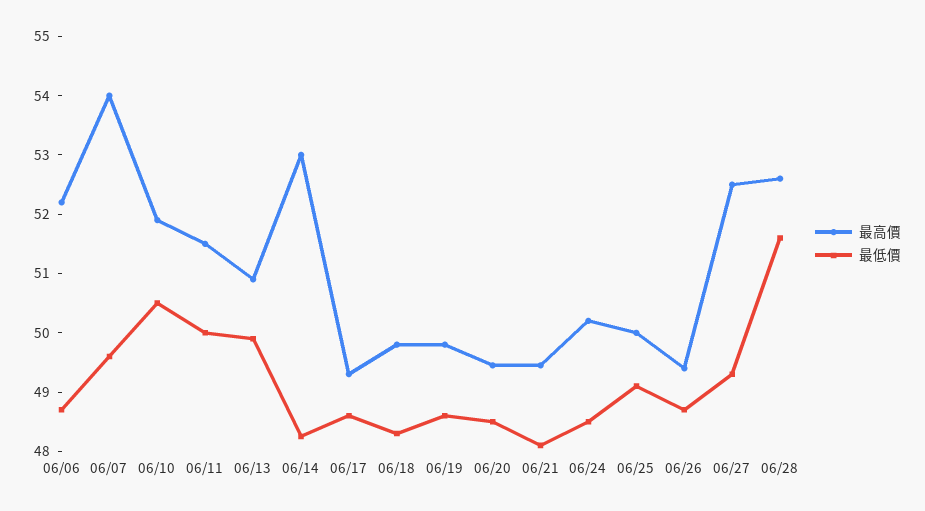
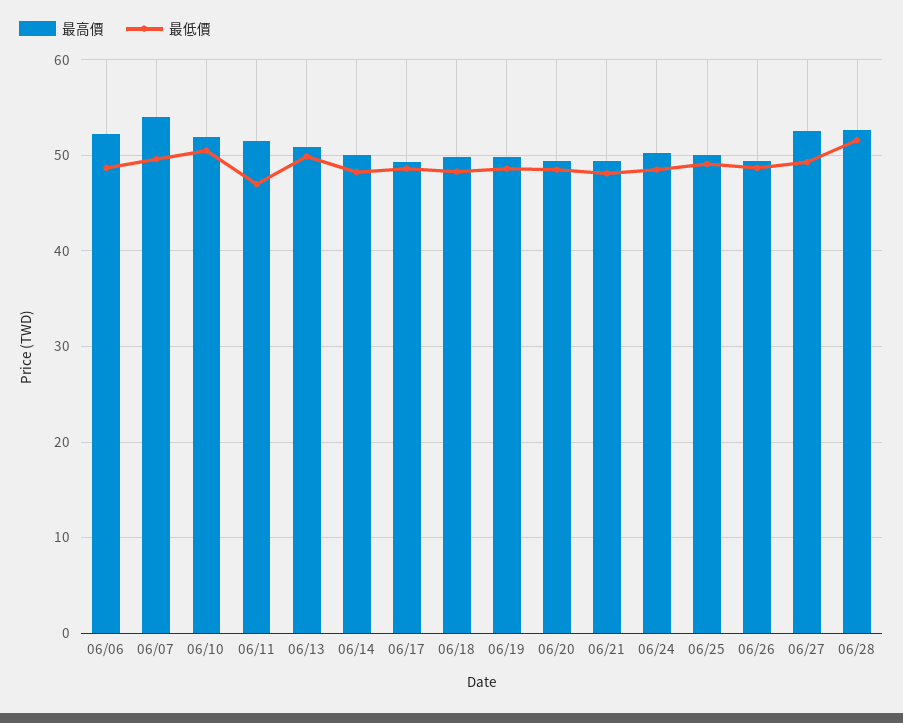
  {
    "最高價": {
      "06/06": 52.2,
      "06/07": 54,
      "06/10": 52,
      "06/11": 51.6,
      "06/13": 51,
-     "06/14": 53,
+     "06/14": 50,
      "06/17": 49.4,
      "06/18": 49.8,
      "06/19": 49.8,
      "06/20": 49.4,
      "06/21": 49.4,
      "06/24": 50.2,
      "06/25": 50,
      "06/26": 49.4,
      "06/27": 52.6,
      "06/28": 52.6
    },
    "最低價": {
      "06/06": 48.8,
      "06/07": 49.6,
      "06/10": 50.6,
-     "06/11": 50,
+     "06/11": 47,
      "06/13": 50,
      "06/14": 48.2,
      "06/17": 48.6,
      "06/18": 48.4,
      "06/19": 48.6,
      "06/20": 48.6,
      "06/21": 48.2,
      "06/24": 48.6,
      "06/25": 49.2,
      "06/26": 48.8,
      "06/27": 49.4,
      "06/28": 51.6
    }
  }

